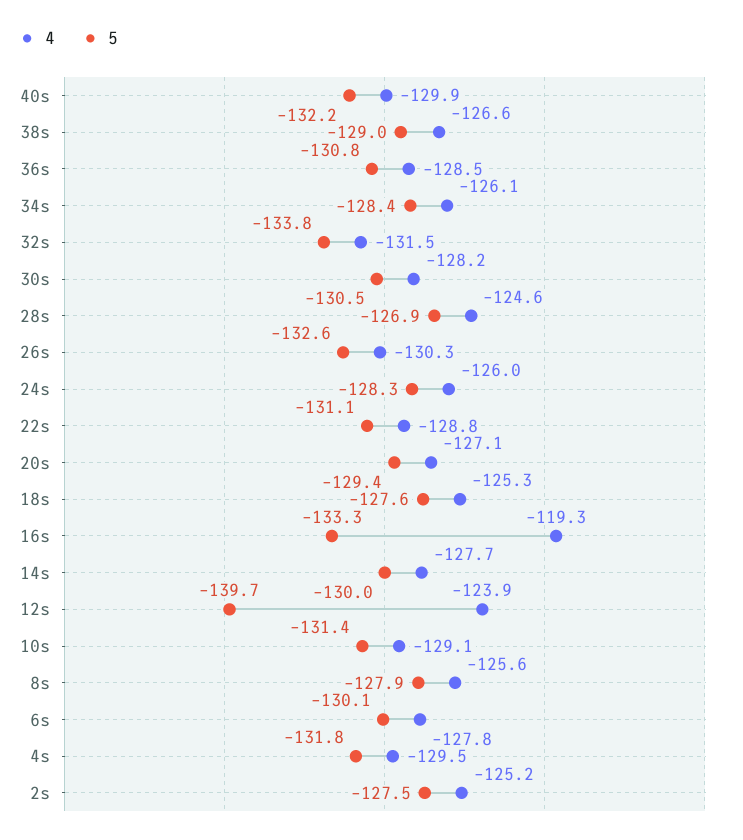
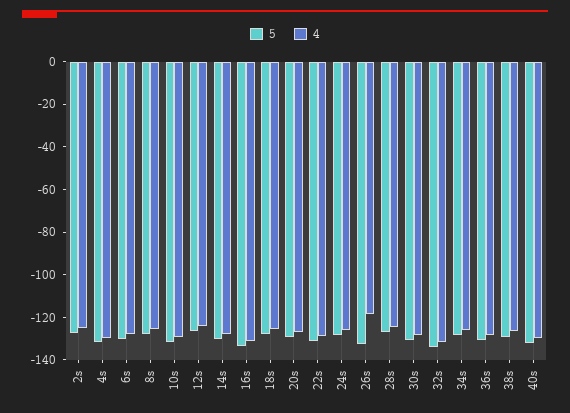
  {
    "4": {
      "40s": -129.9,
      "38s": -126.6,
      "36s": -128.5,
      "34s": -126.1,
      "32s": -131.5,
      "30s": -128.2,
      "28s": -124.6,
-     "26s": -130.3,
+     "26s": -120,
      "24s": -126,
      "22s": -128.8,
      "20s": -127.1,
      "18s": -125.3,
-     "16s": -119.3,
+     "16s": -130,
      "14s": -127.7,
      "12s": -123.9,
      "10s": -129.1,
      "8s": -125.6,
      "6s": -127.8,
      "4s": -129.5,
      "2s": -125.2
    },
    "5": {
      "40s": -132.2,
      "38s": -129,
      "36s": -130.8,
      "34s": -128.4,
      "32s": -133.8,
      "30s": -130.5,
      "28s": -126.9,
      "26s": -132.6,
      "24s": -128.3,
      "22s": -131.1,
      "20s": -129.4,
      "18s": -127.6,
      "16s": -133.3,
      "14s": -130,
-     "12s": -139.7,
+     "12s": -125,
      "10s": -131.4,
      "8s": -127.9,
      "6s": -130.1,
      "4s": -131.8,
      "2s": -127.5
    }
  }

